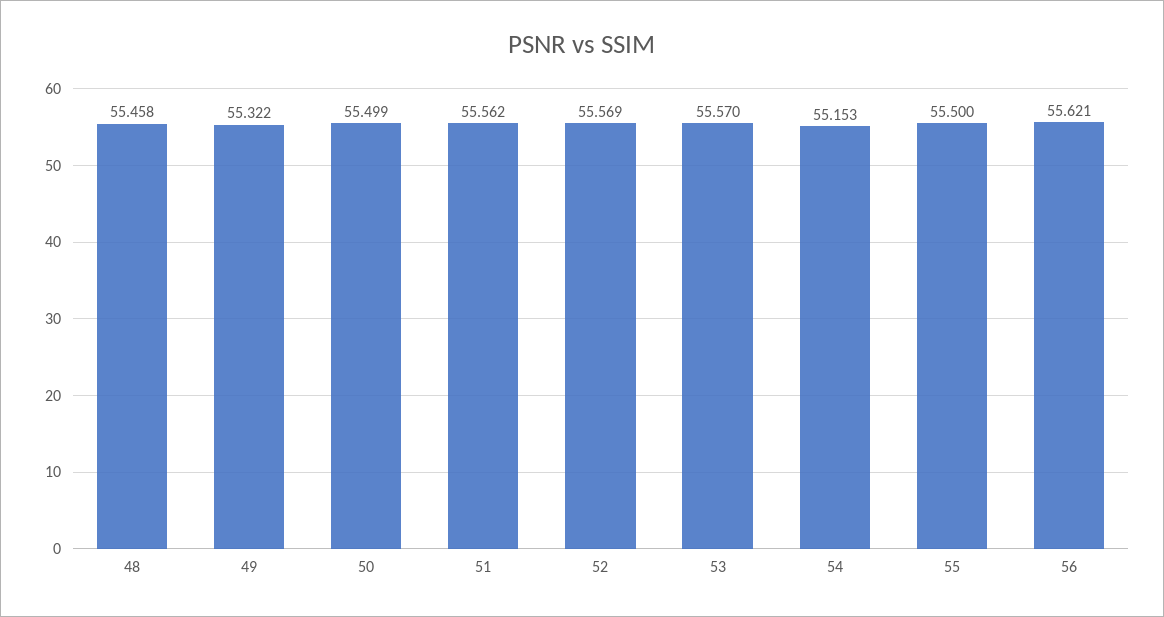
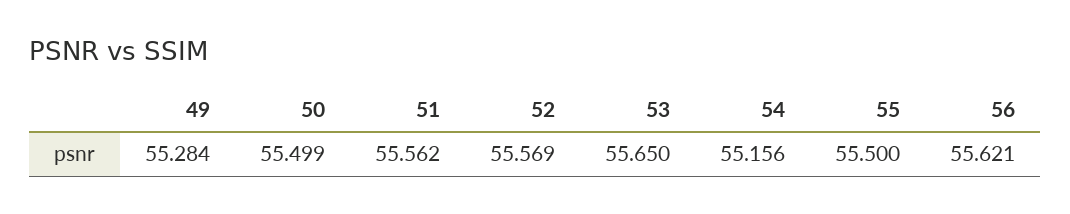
  {
-   "48": 55.458,
-   "49": 55.322,
+   "49": 55.284,
    "50": 55.499,
    "51": 55.562,
    "52": 55.569,
-   "53": 55.57,
+   "53": 55.65,
-   "54": 55.153,
+   "54": 55.156,
    "55": 55.5,
    "56": 55.621
  }

